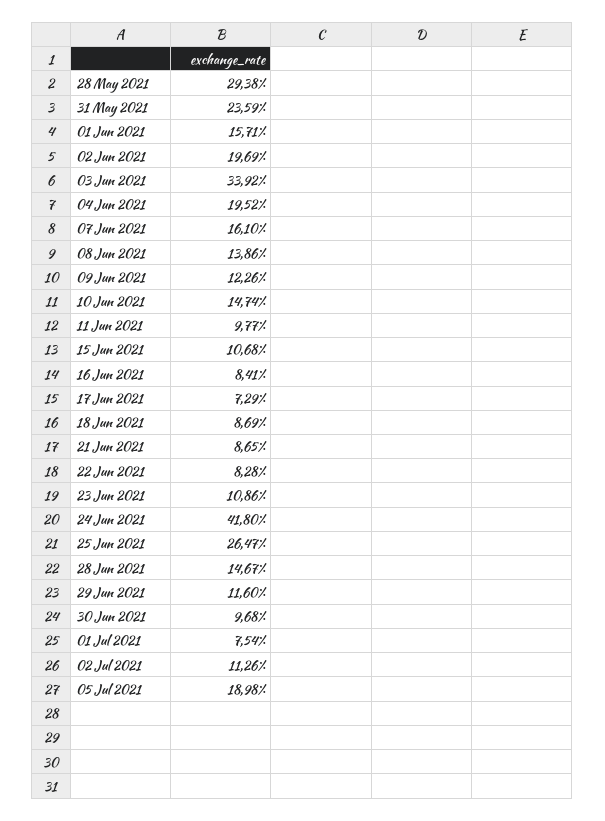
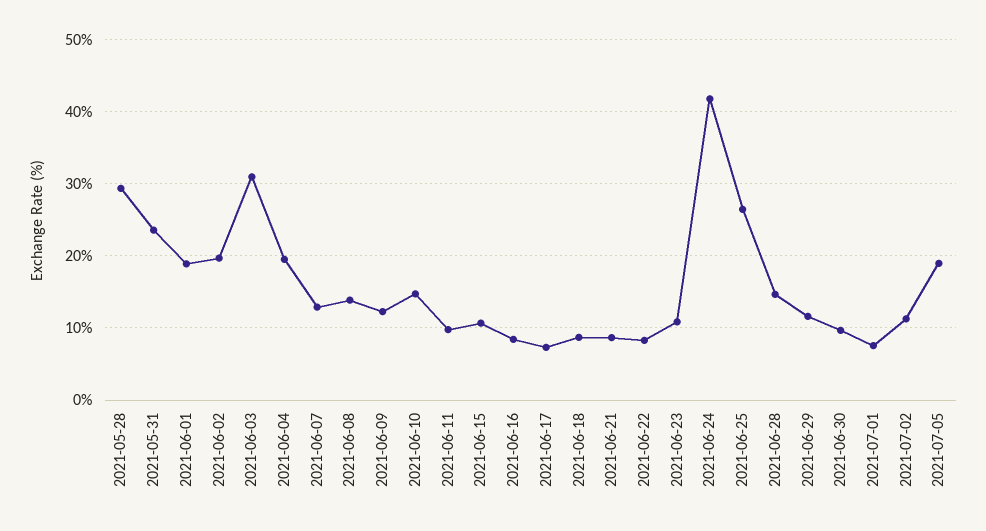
  {
    "28 May 2021": 29.38,
    "31 May 2021": 23.59,
-   "01 Jun 2021": 15.71,
+   "01 Jun 2021": 19,
    "02 Jun 2021": 19.69,
-   "03 Jun 2021": 33.92,
+   "03 Jun 2021": 31,
    "04 Jun 2021": 19.52,
-   "07 Jun 2021": 16.1,
+   "07 Jun 2021": 13,
    "08 Jun 2021": 13.86,
    "09 Jun 2021": 12.26,
    "10 Jun 2021": 14.74,
    "11 Jun 2021": 9.77,
    "15 Jun 2021": 10.68,
    "16 Jun 2021": 8.41,
    "17 Jun 2021": 7.29,
    "18 Jun 2021": 8.69,
    "21 Jun 2021": 8.65,
    "22 Jun 2021": 8.28,
    "23 Jun 2021": 10.86,
    "24 Jun 2021": 41.8,
    "25 Jun 2021": 26.47,
    "28 Jun 2021": 14.67,
    "29 Jun 2021": 11.6,
    "30 Jun 2021": 9.68,
    "01 Jul 2021": 7.54,
    "02 Jul 2021": 11.26,
    "05 Jul 2021": 18.98
  }

